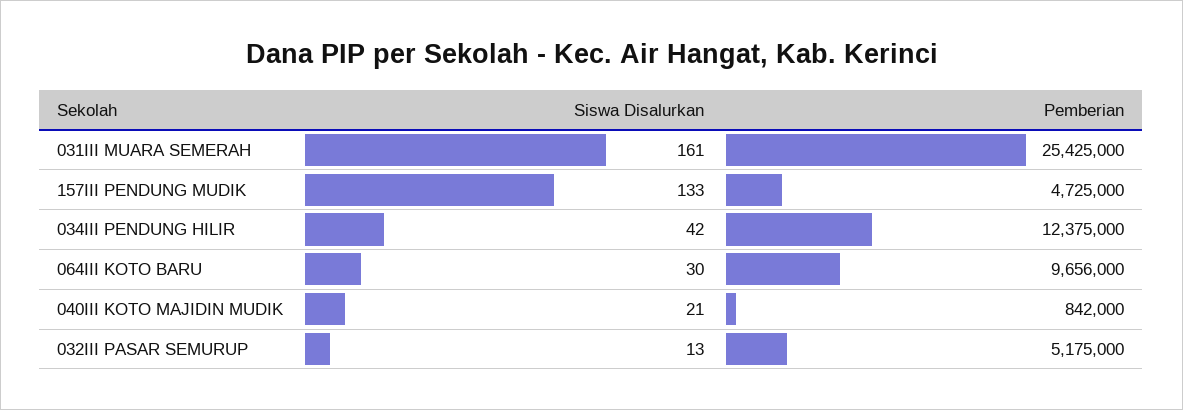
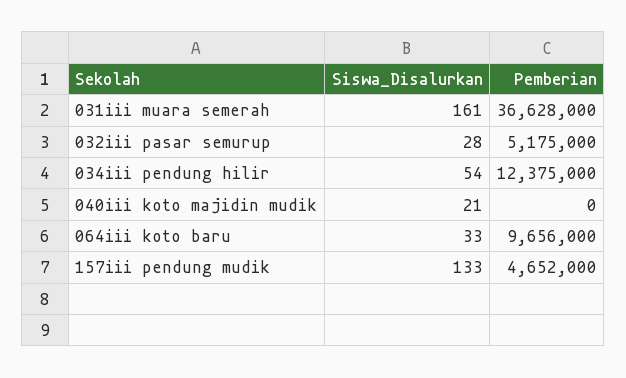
  {
    "Siswa Disalurkan": {
      "031III MUARA SEMERAH": 161,
      "157III PENDUNG MUDIK": 133,
-     "034III PENDUNG HILIR": 42,
+     "034III PENDUNG HILIR": 54,
-     "064III KOTO BARU": 30,
+     "064III KOTO BARU": 33,
      "040III KOTO MAJIDIN MUDIK": 21,
-     "032III PASAR SEMURUP": 13
+     "032III PASAR SEMURUP": 28
    },
    "Pemberian": {
-     "031III MUARA SEMERAH": 25425000,
+     "031III MUARA SEMERAH": 36628000,
-     "157III PENDUNG MUDIK": 4725000,
+     "157III PENDUNG MUDIK": 4652000,
      "034III PENDUNG HILIR": 12375000,
      "064III KOTO BARU": 9656000,
-     "040III KOTO MAJIDIN MUDIK": 842000,
+     "040III KOTO MAJIDIN MUDIK": 0,
      "032III PASAR SEMURUP": 5175000
    }
  }

